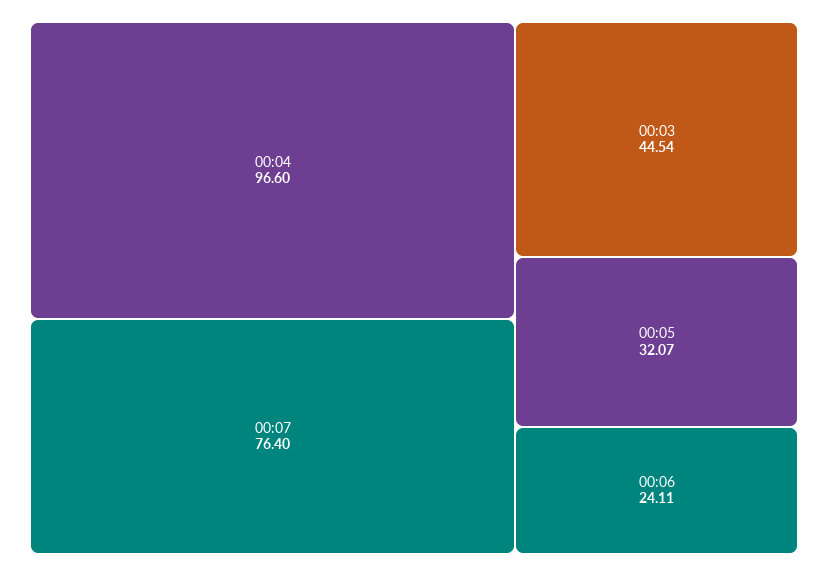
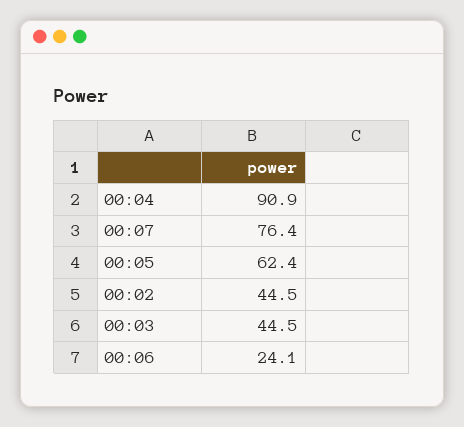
  {
-   "00:04": 96.6,
+   "00:04": 90.9,
    "00:07": 76.4,
    "00:03": 44.54,
-   "00:05": 32.07,
+   "00:05": 62.4,
-   "00:06": 24.11
+   "00:06": 24.11,
+   "00:02": 44.5
  }

